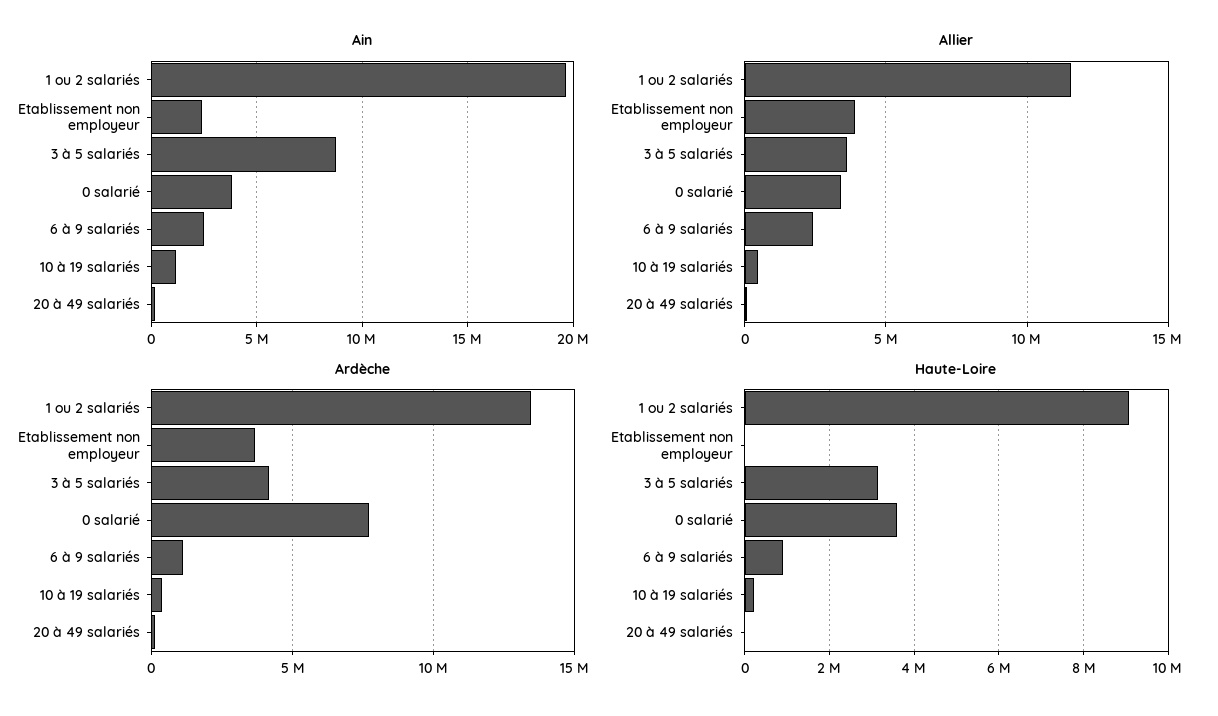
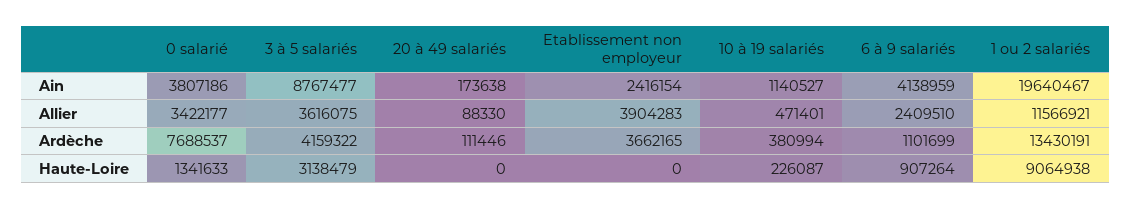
  {
    "Ain": {
      "1 ou 2 salariés": 19640467,
      "Etablissement non employeur": 2416154,
      "3 à 5 salariés": 8767477,
      "0 salarié": 3807186,
-     "6 à 9 salariés": 2500000,
+     "6 à 9 salariés": 4138959,
      "10 à 19 salariés": 1140527,
      "20 à 49 salariés": 173638
    },
    "Allier": {
      "1 ou 2 salariés": 11566921,
      "Etablissement non employeur": 3904283,
      "3 à 5 salariés": 3616075,
      "0 salarié": 3422177,
      "6 à 9 salariés": 2409510,
      "10 à 19 salariés": 471401,
      "20 à 49 salariés": 88330
    },
    "Ardèche": {
      "1 ou 2 salariés": 13430191,
      "Etablissement non employeur": 3662165,
      "3 à 5 salariés": 4159322,
      "0 salarié": 7688537,
      "6 à 9 salariés": 1101699,
      "10 à 19 salariés": 380994,
      "20 à 49 salariés": 111446
    },
    "Haute-Loire": {
      "1 ou 2 salariés": 9064938,
      "Etablissement non employeur": 0,
      "3 à 5 salariés": 3138479,
-     "0 salarié": 3600000,
+     "0 salarié": 1341633,
      "6 à 9 salariés": 907264,
      "10 à 19 salariés": 226087,
      "20 à 49 salariés": 0
    }
  }

